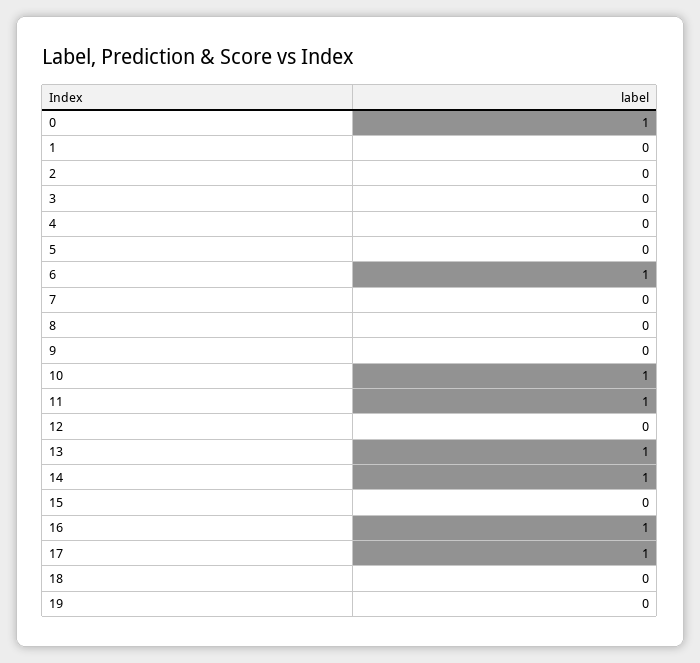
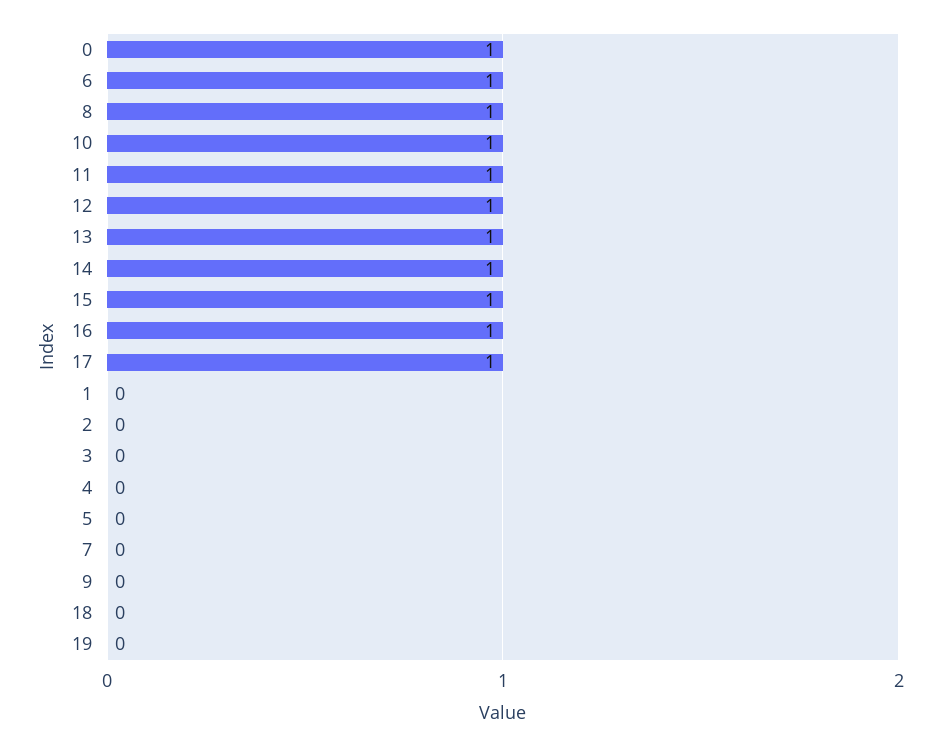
  {
    "0": 1,
    "1": 0,
    "2": 0,
    "3": 0,
    "4": 0,
    "5": 0,
    "6": 1,
    "7": 0,
-   "8": 0,
+   "8": 1,
    "9": 0,
    "10": 1,
    "11": 1,
-   "12": 0,
+   "12": 1,
    "13": 1,
    "14": 1,
-   "15": 0,
+   "15": 1,
    "16": 1,
    "17": 1,
    "18": 0,
    "19": 0
  }

